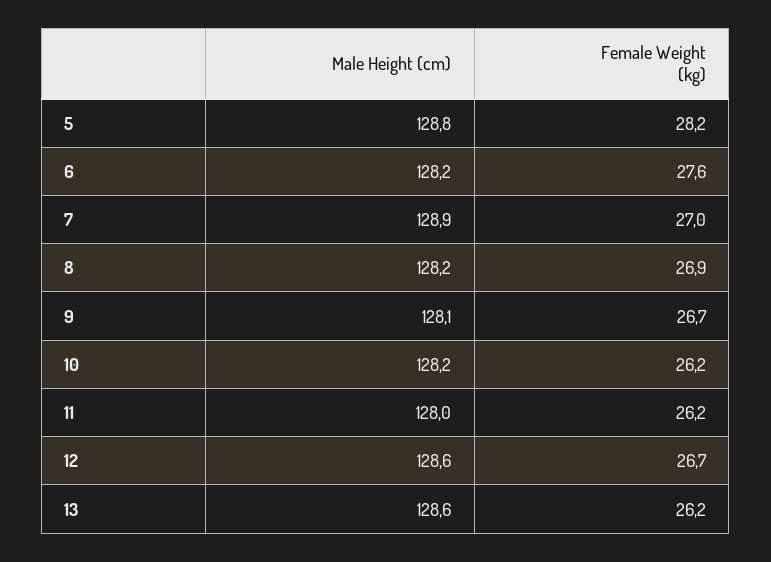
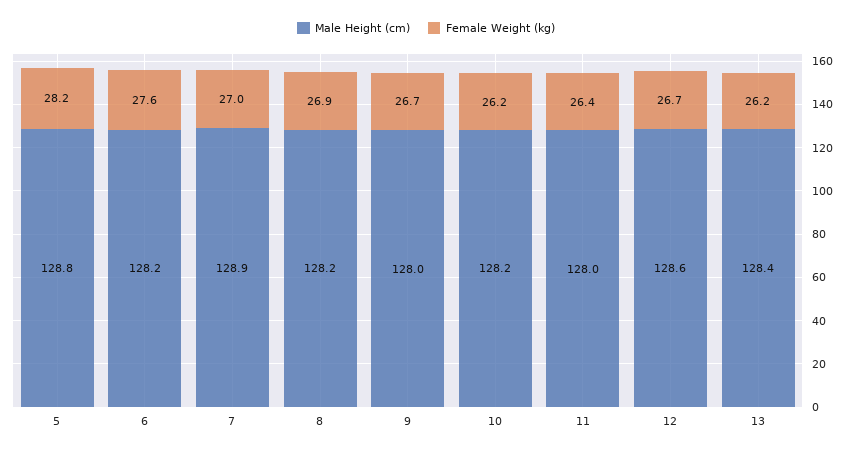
  {
    "Male Height (cm)": {
      "5": 128.8,
      "6": 128.2,
      "7": 128.9,
      "8": 128.2,
-     "9": 128.1,
+     "9": 128,
      "10": 128.2,
      "11": 128,
      "12": 128.6,
-     "13": 128.6
+     "13": 128.4
    },
    "Female Weight (kg)": {
      "5": 28.2,
      "6": 27.6,
      "7": 27,
      "8": 26.9,
      "9": 26.7,
      "10": 26.2,
-     "11": 26.2,
+     "11": 26.4,
      "12": 26.7,
      "13": 26.2
    }
  }

